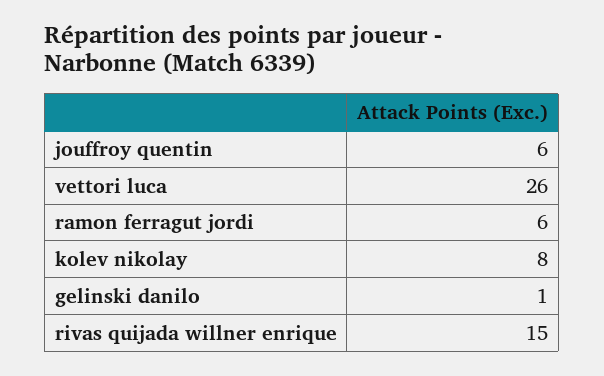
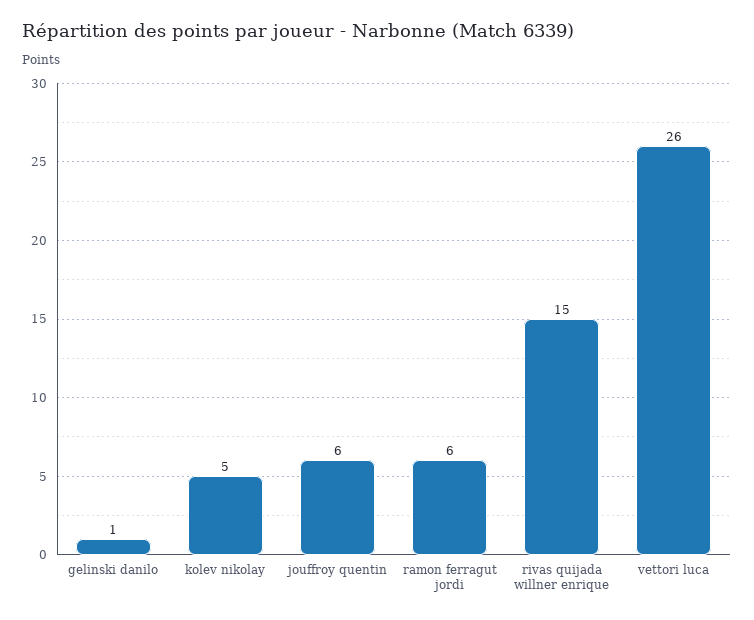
  {
    "jouffroy quentin": 6,
    "vettori luca": 26,
    "ramon ferragut jordi": 6,
-   "kolev nikolay": 8,
+   "kolev nikolay": 5,
    "gelinski danilo": 1,
    "rivas quijada willner enrique": 15
  }

